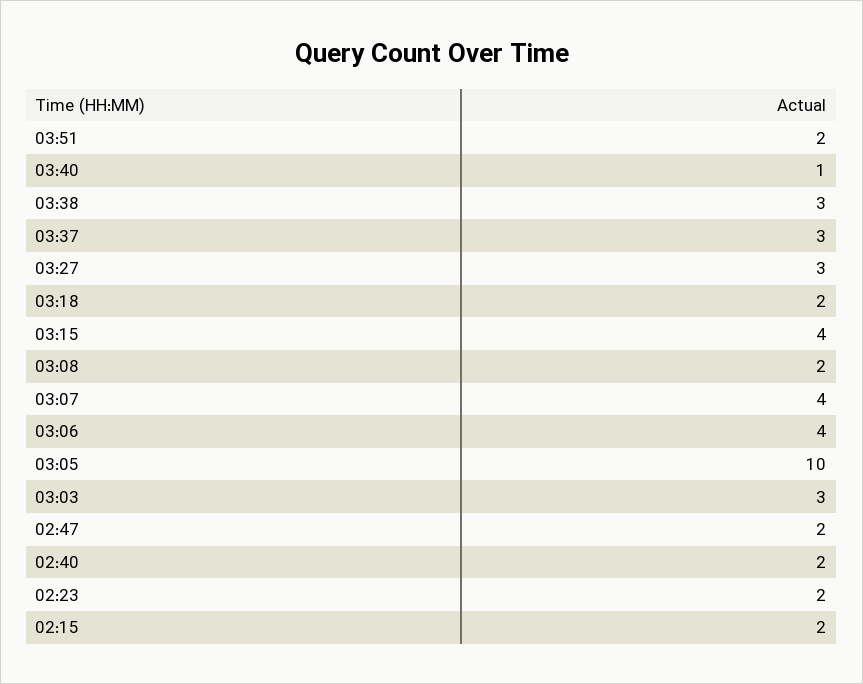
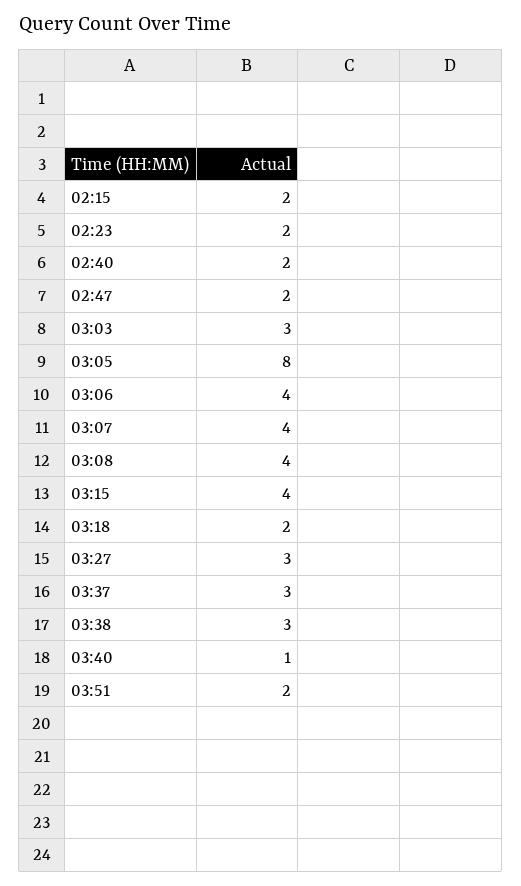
  {
    "03:51": 2,
    "03:40": 1,
    "03:38": 3,
    "03:37": 3,
    "03:27": 3,
    "03:18": 2,
    "03:15": 4,
-   "03:08": 2,
+   "03:08": 4,
    "03:07": 4,
    "03:06": 4,
-   "03:05": 10,
+   "03:05": 8,
    "03:03": 3,
    "02:47": 2,
    "02:40": 2,
    "02:23": 2,
    "02:15": 2
  }

